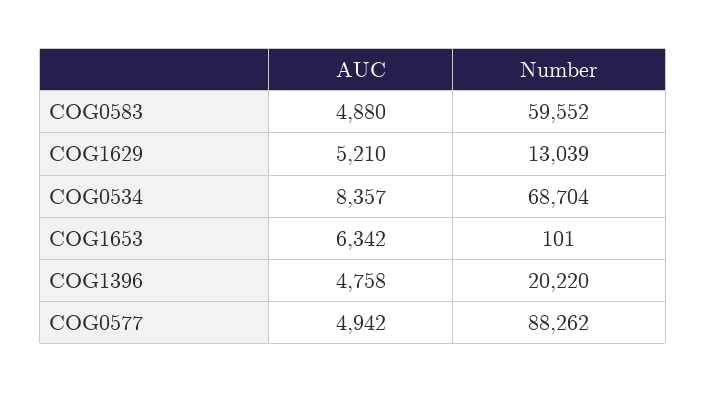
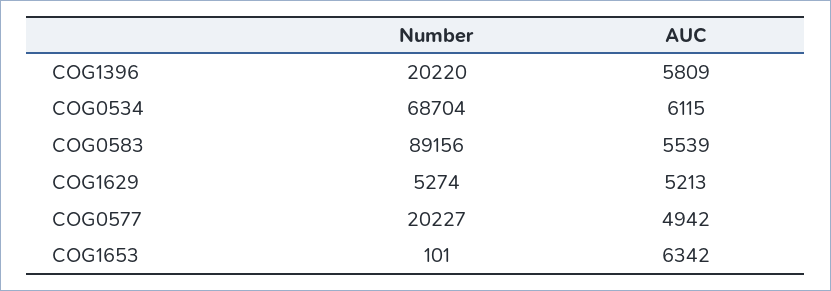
  {
    "AUC": {
-     "COG0583": 4880,
+     "COG0583": 5539,
-     "COG1629": 5210,
+     "COG1629": 5213,
-     "COG0534": 8357,
+     "COG0534": 6115,
      "COG1653": 6342,
-     "COG1396": 4758,
+     "COG1396": 5809,
      "COG0577": 4942
    },
    "Number": {
-     "COG0583": 59552,
+     "COG0583": 89156,
-     "COG1629": 13039,
+     "COG1629": 5274,
      "COG0534": 68704,
      "COG1653": 101,
      "COG1396": 20220,
-     "COG0577": 88262
+     "COG0577": 20227
    }
  }

